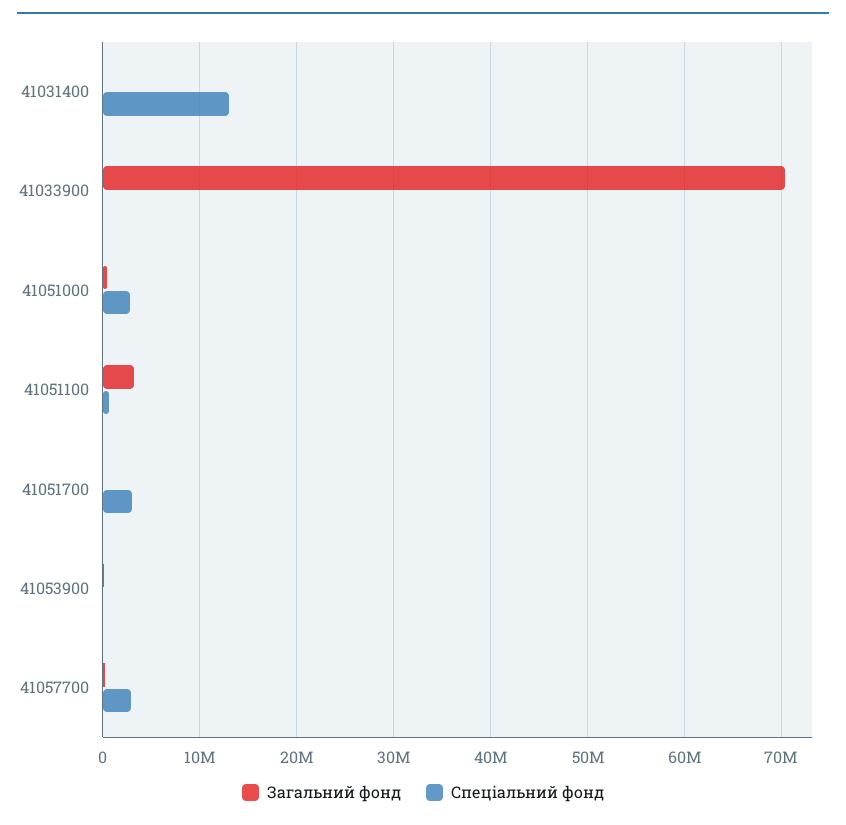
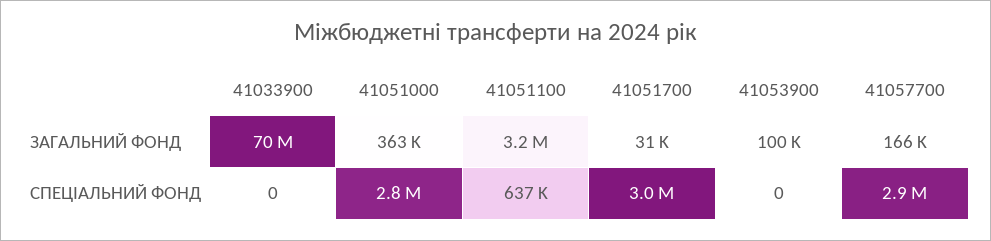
  {
    "Загальний фонд": {
-     "41031400": 0,
      "41033900": 70000000,
      "41051000": 363000,
      "41051100": 3200000,
      "41051700": 31000,
      "41053900": 100000,
      "41057700": 166000
    },
    "Спеціальний фонд": {
-     "41031400": 13000000,
      "41033900": 0,
      "41051000": 2800000,
      "41051100": 637000,
      "41051700": 3000000,
      "41053900": 0,
      "41057700": 2900000
    }
  }

